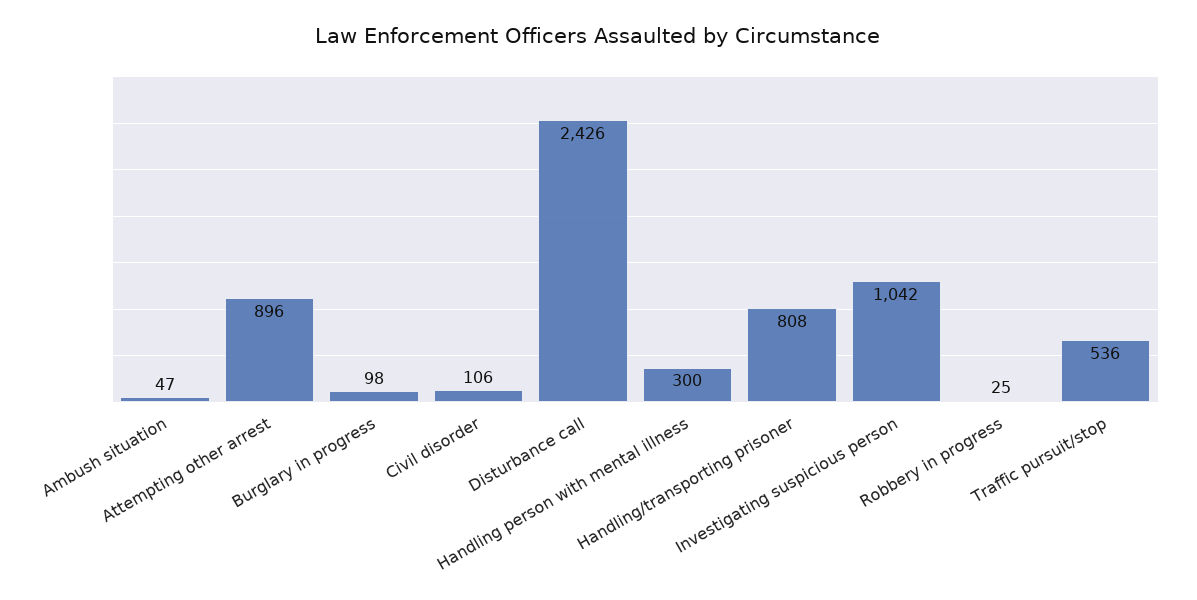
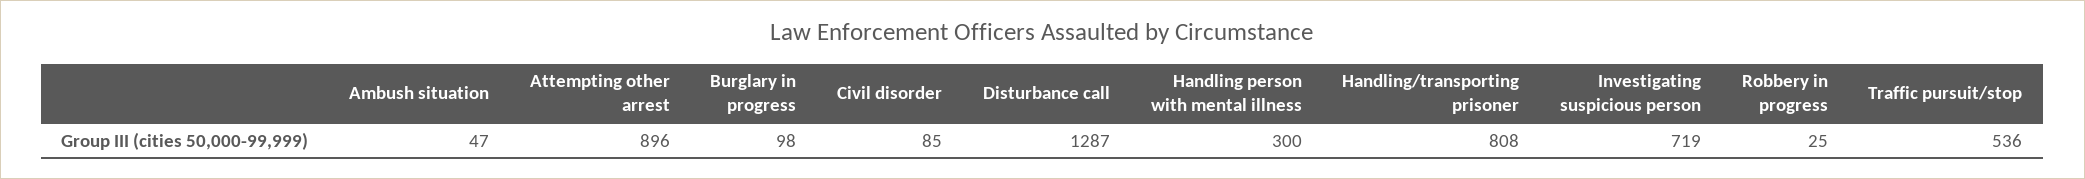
  {
    "Ambush situation": 47,
    "Attempting other arrest": 896,
    "Burglary in progress": 98,
-   "Civil disorder": 106,
+   "Civil disorder": 85,
-   "Disturbance call": 2426,
+   "Disturbance call": 1287,
    "Handling person with mental illness": 300,
    "Handling/transporting prisoner": 808,
-   "Investigating suspicious person": 1042,
+   "Investigating suspicious person": 719,
    "Robbery in progress": 25,
    "Traffic pursuit/stop": 536
  }

